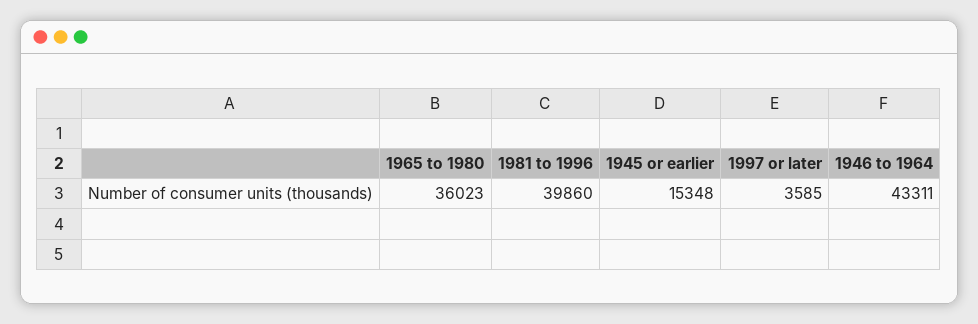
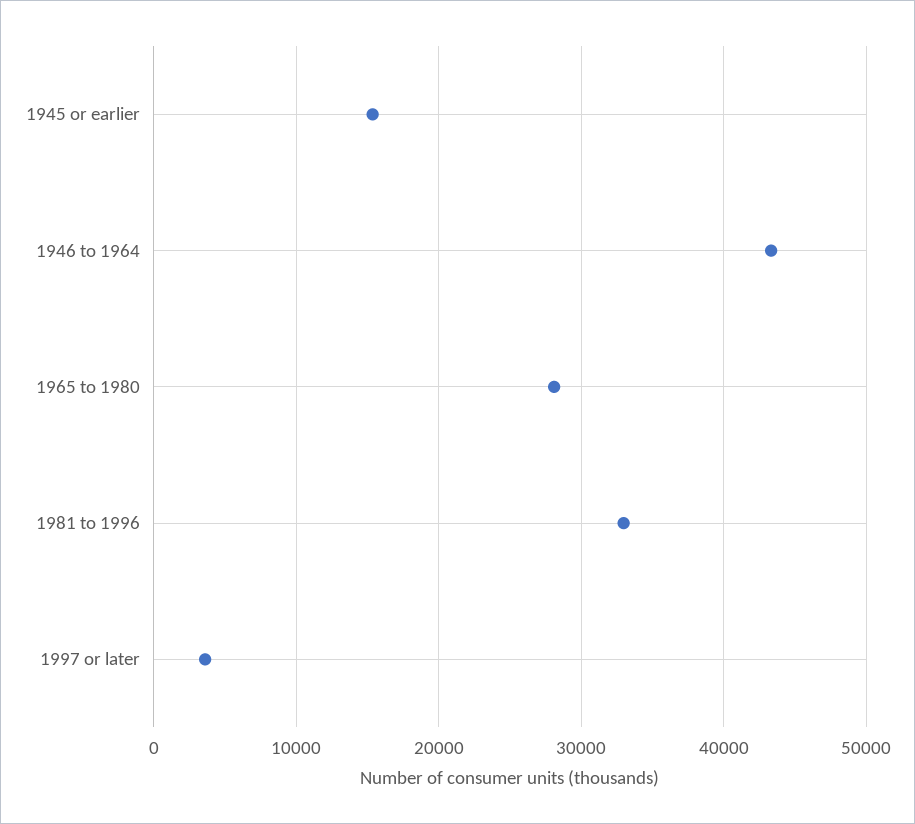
  {
-   "1965 to 1980": 36023,
+   "1965 to 1980": 28000,
-   "1981 to 1996": 39860,
+   "1981 to 1996": 33000,
    "1945 or earlier": 15348,
    "1997 or later": 3585,
    "1946 to 1964": 43311
  }

